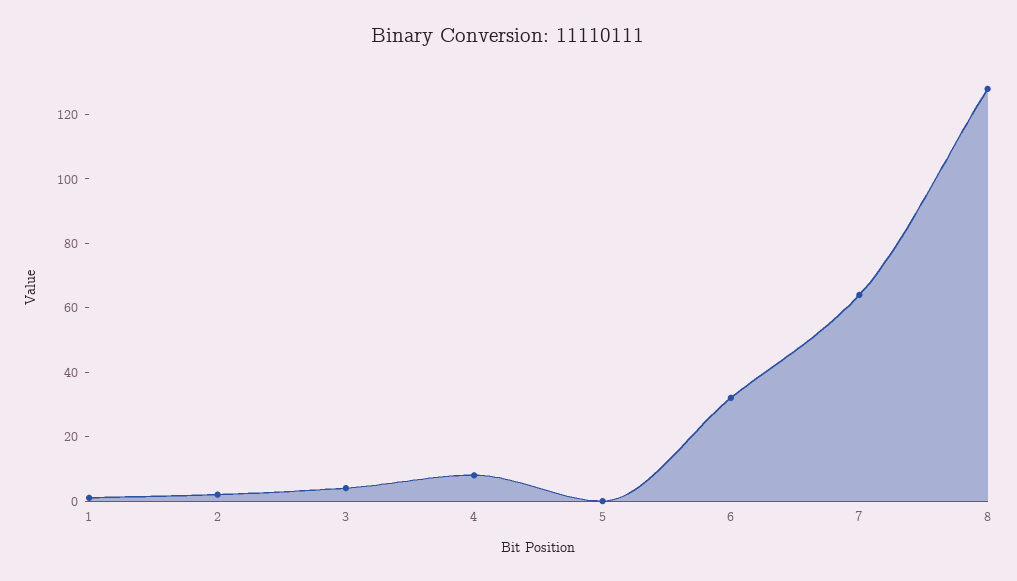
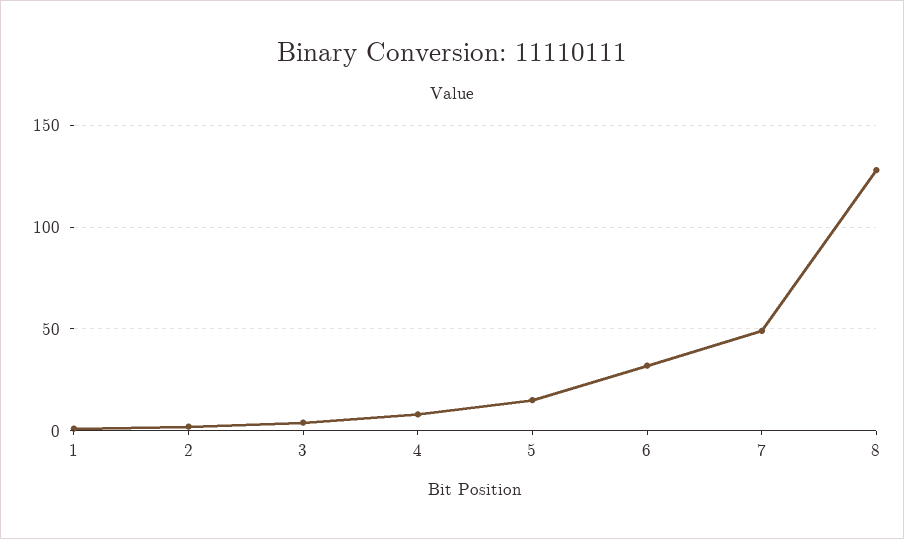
  {
    "1": 0,
    "2": 0,
    "3": 5,
    "4": 10,
-   "5": 0,
+   "5": 15,
    "6": 30,
-   "7": 65,
+   "7": 50,
    "8": 130
  }

